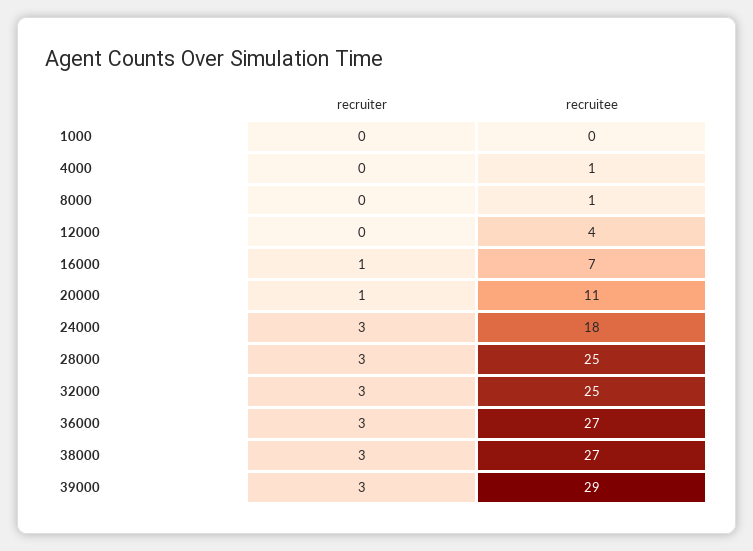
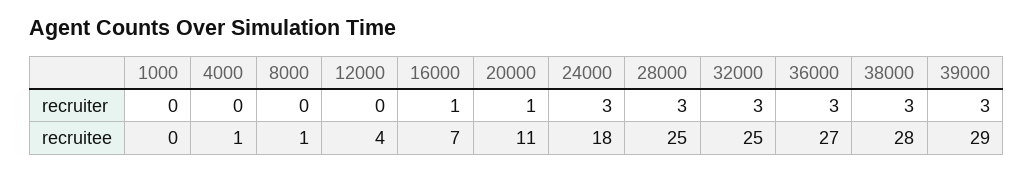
  {
    "recruiter": {
      "1000": 0,
      "4000": 0,
      "8000": 0,
      "12000": 0,
      "16000": 1,
      "20000": 1,
      "24000": 3,
      "28000": 3,
      "32000": 3,
      "36000": 3,
      "38000": 3,
      "39000": 3
    },
    "recruitee": {
      "1000": 0,
      "4000": 1,
      "8000": 1,
      "12000": 4,
      "16000": 7,
      "20000": 11,
      "24000": 18,
      "28000": 25,
      "32000": 25,
      "36000": 27,
-     "38000": 27,
+     "38000": 28,
      "39000": 29
    }
  }

